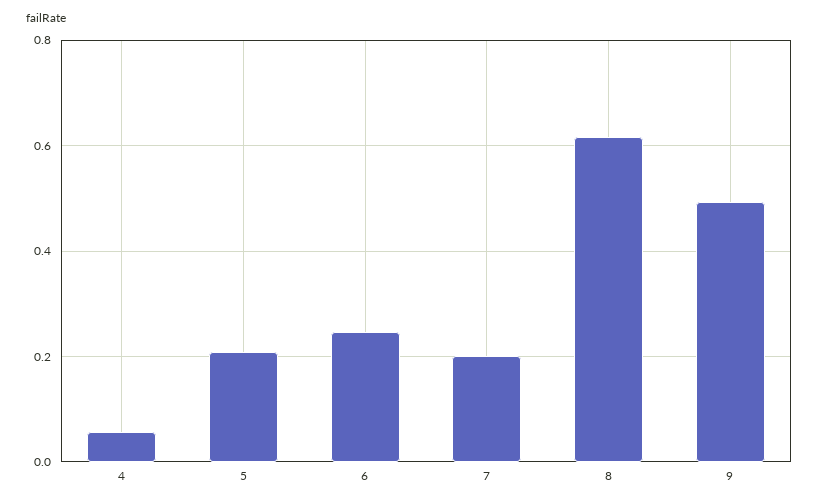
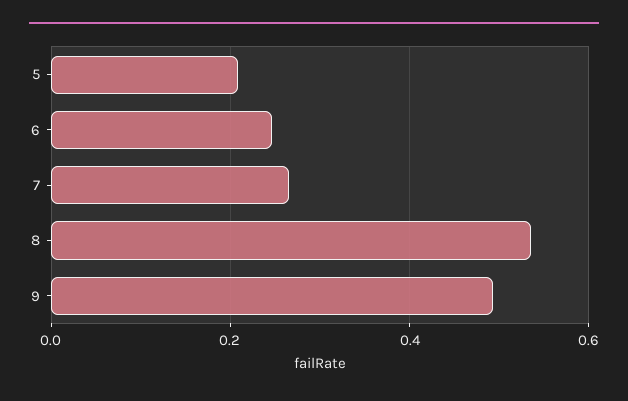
  {
-   "4": 0.06,
    "5": 0.2,
    "6": 0.24,
-   "7": 0.2,
+   "7": 0.26,
-   "8": 0.62,
+   "8": 0.54,
    "9": 0.5
  }

